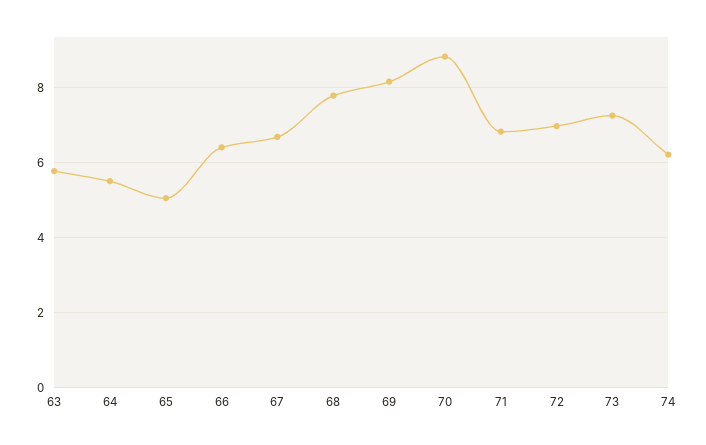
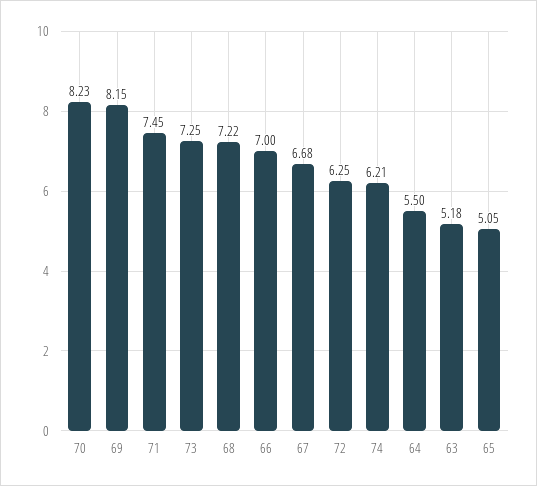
  {
-   "63": 5.8,
+   "63": 5.18,
    "64": 5.5,
    "65": 5.05,
-   "66": 6.4,
+   "66": 7,
    "67": 6.68,
-   "68": 7.8,
+   "68": 7.22,
    "69": 8.15,
-   "70": 8.8,
+   "70": 8.23,
-   "71": 6.8,
+   "71": 7.45,
-   "72": 7,
+   "72": 6.25,
    "73": 7.25,
    "74": 6.21
  }

